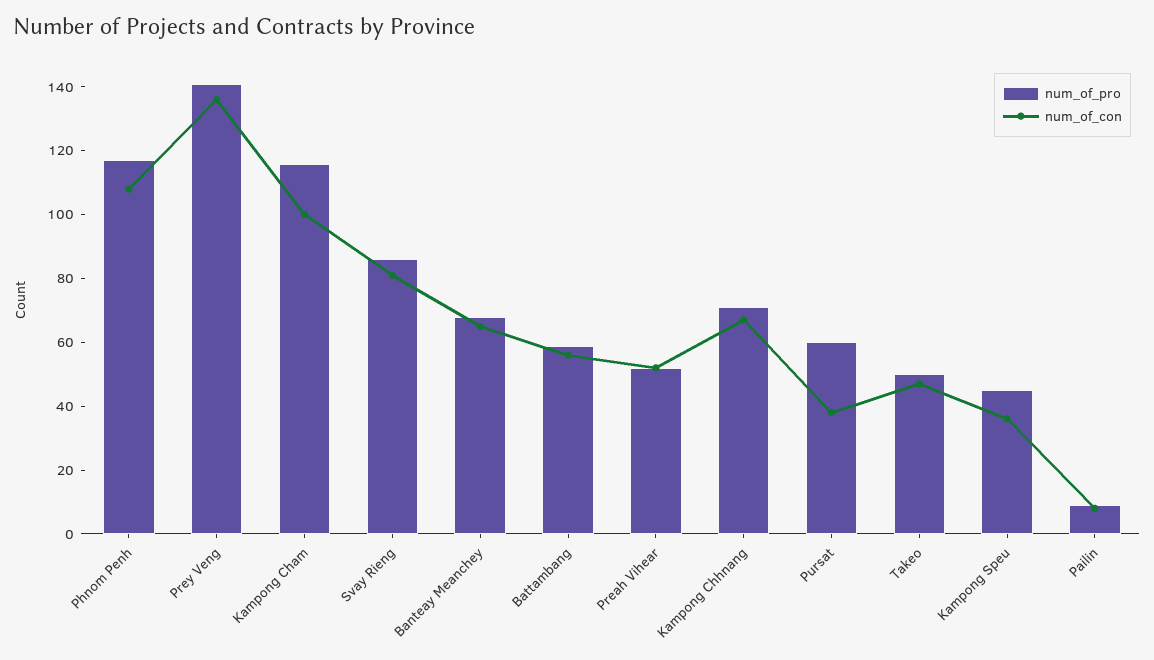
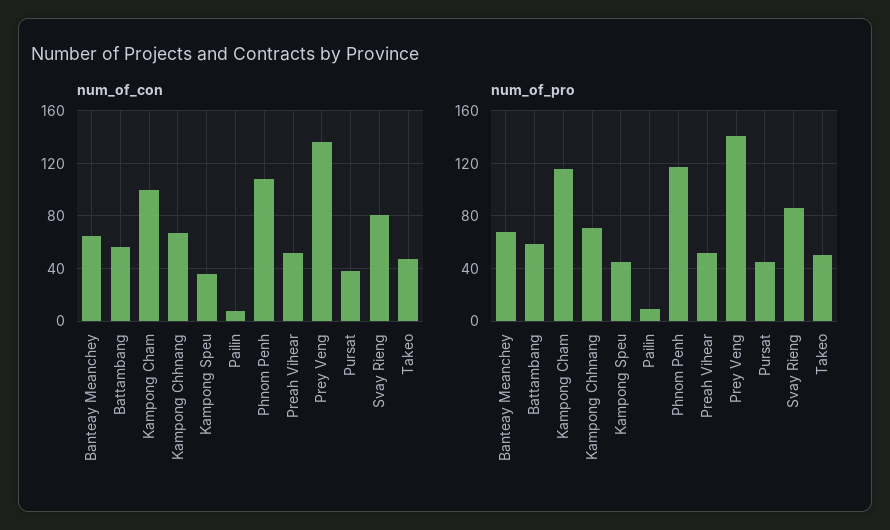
  {
    "num_of_pro": {
      "Phnom Penh": 115,
      "Prey Veng": 140,
      "Kampong Cham": 115,
      "Svay Rieng": 85,
      "Banteay Meanchey": 70,
      "Battambang": 60,
      "Preah Vihear": 50,
      "Kampong Chhnang": 70,
-     "Pursat": 60,
+     "Pursat": 45,
      "Takeo": 50,
      "Kampong Speu": 45,
      "Pailin": 10
    },
    "num_of_con": {
      "Phnom Penh": 110,
      "Prey Veng": 135,
      "Kampong Cham": 100,
      "Svay Rieng": 80,
      "Banteay Meanchey": 65,
      "Battambang": 55,
      "Preah Vihear": 50,
      "Kampong Chhnang": 65,
      "Pursat": 40,
      "Takeo": 45,
      "Kampong Speu": 35,
      "Pailin": 10
    }
  }

